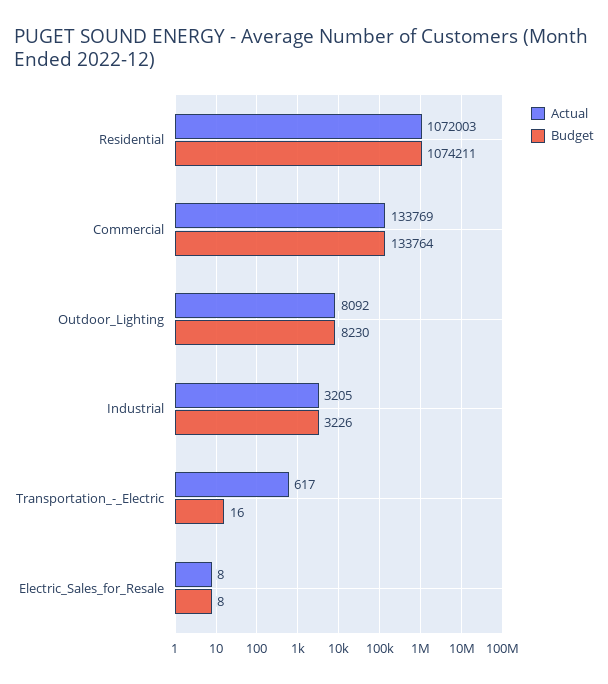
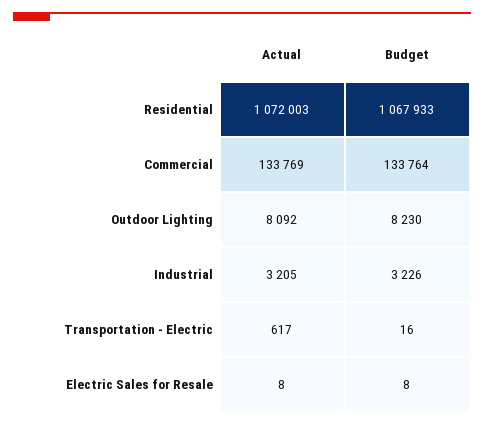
  {
    "Actual": {
      "Residential": 1072003,
      "Commercial": 133769,
      "Outdoor_Lighting": 8092,
      "Industrial": 3205,
      "Transportation_-_Electric": 617,
      "Electric_Sales_for_Resale": 8
    },
    "Budget": {
-     "Residential": 1074211,
+     "Residential": 1067933,
      "Commercial": 133764,
      "Outdoor_Lighting": 8230,
      "Industrial": 3226,
      "Transportation_-_Electric": 16,
      "Electric_Sales_for_Resale": 8
    }
  }

